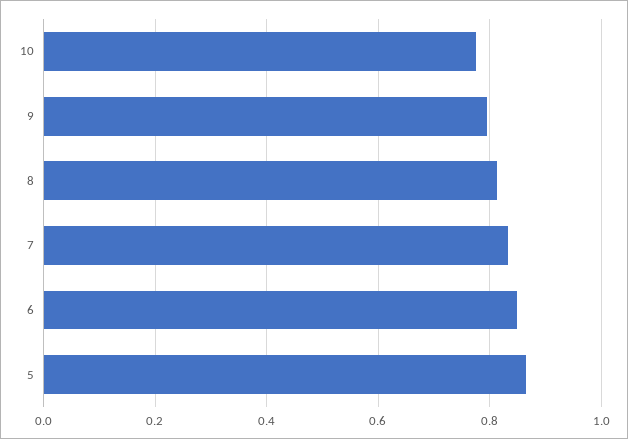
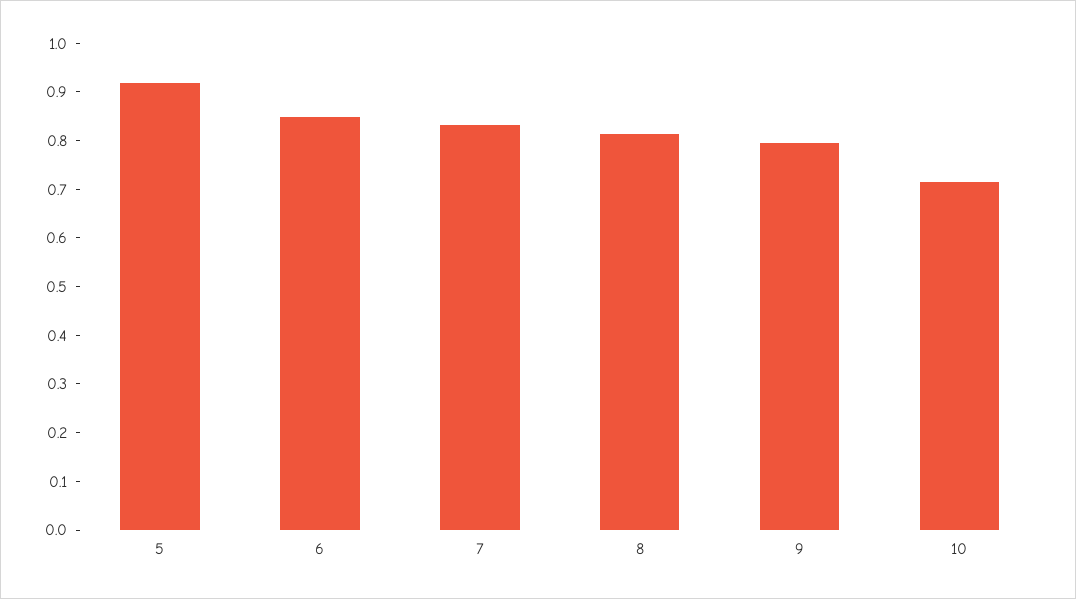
  {
-   "10": 0.78,
+   "10": 0.72,
    "9": 0.8,
    "8": 0.82,
    "7": 0.84,
    "6": 0.84,
-   "5": 0.86
+   "5": 0.92
  }

